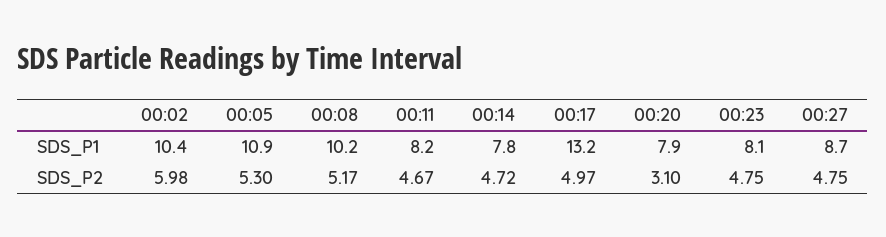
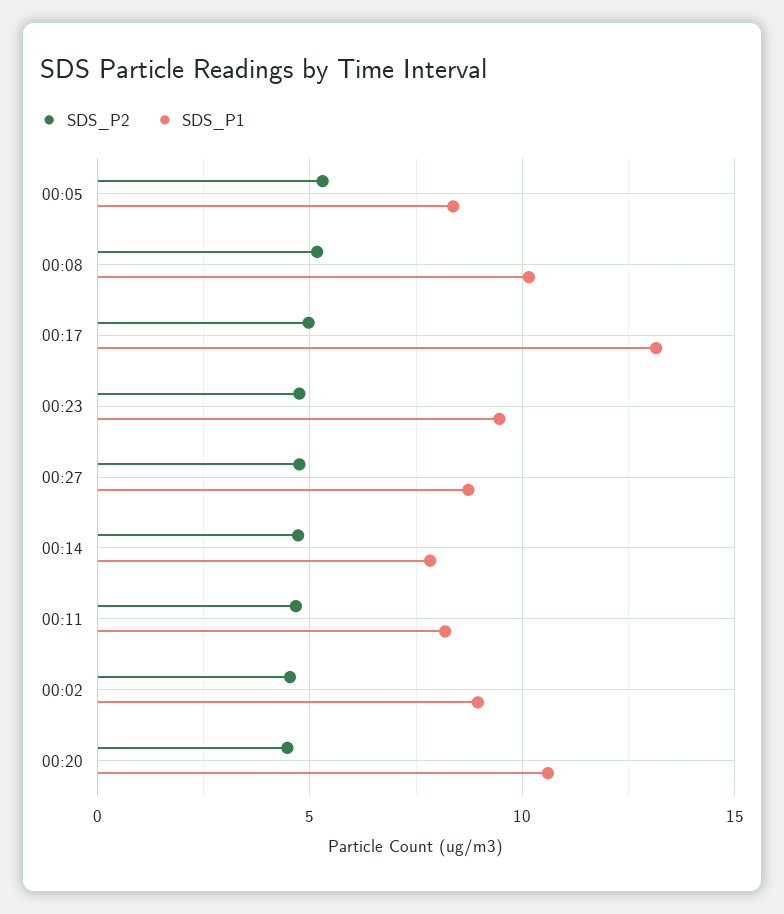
  {
    "SDS_P1": {
-     "00:02": 10.4,
+     "00:02": 9,
-     "00:05": 10.9,
+     "00:05": 8.5,
      "00:08": 10.2,
      "00:11": 8.2,
      "00:14": 7.8,
      "00:17": 13.2,
-     "00:20": 7.9,
+     "00:20": 10.5,
-     "00:23": 8.1,
+     "00:23": 9.5,
      "00:27": 8.7
    },
    "SDS_P2": {
-     "00:02": 5.98,
+     "00:02": 4.5,
      "00:05": 5.3,
      "00:08": 5.17,
      "00:11": 4.67,
      "00:14": 4.72,
      "00:17": 4.97,
-     "00:20": 3.1,
+     "00:20": 4.5,
      "00:23": 4.75,
      "00:27": 4.75
    }
  }

